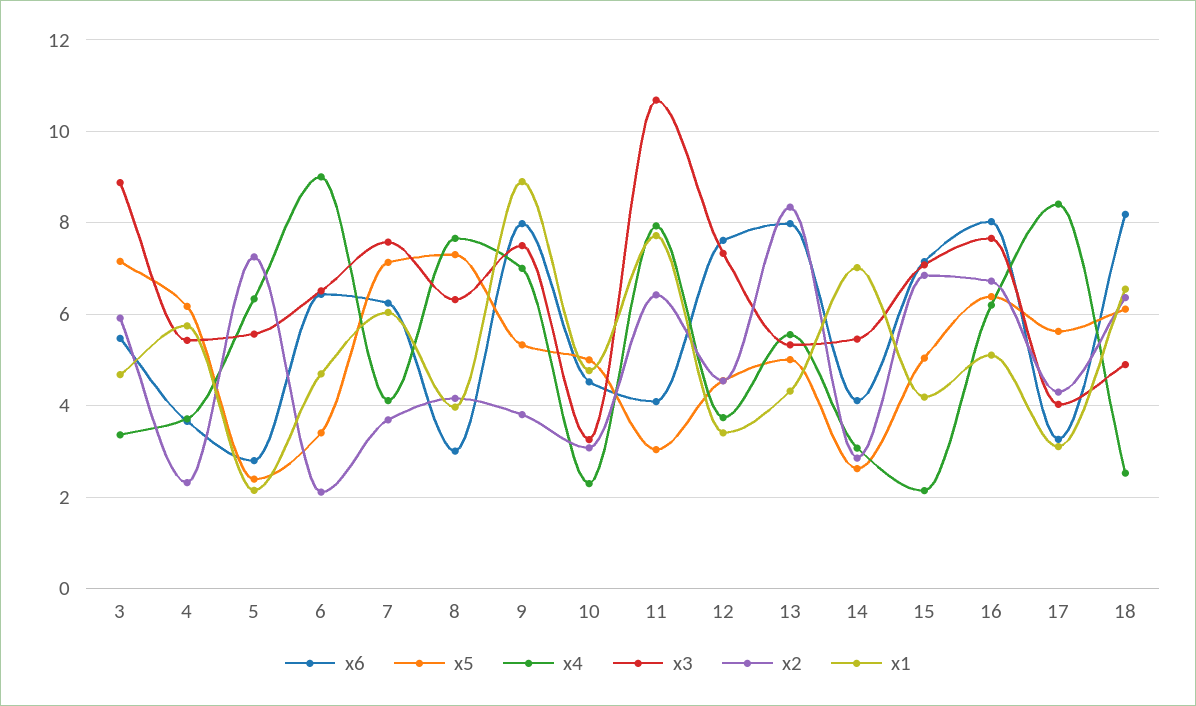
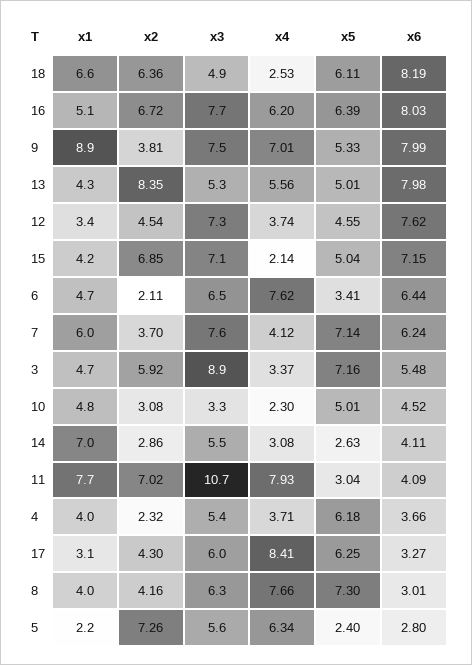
  {
    "x6": {
      "3": 5.48,
      "4": 3.66,
      "5": 2.8,
      "6": 6.44,
      "7": 6.24,
      "8": 3.01,
      "9": 7.99,
      "10": 4.52,
      "11": 4.09,
      "12": 7.62,
      "13": 7.98,
      "14": 4.11,
      "15": 7.15,
      "16": 8.03,
      "17": 3.27,
      "18": 8.19
    },
    "x5": {
      "3": 7.16,
      "4": 6.18,
      "5": 2.4,
      "6": 3.41,
      "7": 7.14,
      "8": 7.3,
      "9": 5.33,
      "10": 5.01,
      "11": 3.04,
      "12": 4.55,
      "13": 5.01,
      "14": 2.63,
      "15": 5.04,
      "16": 6.39,
-     "17": 5.6,
+     "17": 6.25,
      "18": 6.11
    },
    "x4": {
      "3": 3.37,
      "4": 3.71,
      "5": 6.34,
-     "6": 9,
+     "6": 7.62,
      "7": 4.12,
      "8": 7.66,
      "9": 7.01,
      "10": 2.3,
      "11": 7.93,
      "12": 3.74,
      "13": 5.56,
      "14": 3.08,
      "15": 2.14,
      "16": 6.2,
      "17": 8.41,
      "18": 2.53
    },
    "x3": {
      "3": 8.9,
      "4": 5.4,
      "5": 5.6,
      "6": 6.5,
      "7": 7.6,
      "8": 6.3,
      "9": 7.5,
      "10": 3.3,
      "11": 10.7,
      "12": 7.3,
      "13": 5.3,
      "14": 5.5,
      "15": 7.1,
      "16": 7.7,
-     "17": 4,
+     "17": 6,
      "18": 4.9
    },
    "x2": {
      "3": 5.92,
      "4": 2.32,
      "5": 7.26,
      "6": 2.11,
      "7": 3.7,
      "8": 4.16,
      "9": 3.81,
      "10": 3.08,
-     "11": 6.4,
+     "11": 7.02,
      "12": 4.54,
      "13": 8.35,
      "14": 2.86,
      "15": 6.85,
      "16": 6.72,
      "17": 4.3,
      "18": 6.36
    },
    "x1": {
      "3": 4.7,
-     "4": 5.8,
+     "4": 4,
      "5": 2.2,
      "6": 4.7,
      "7": 6,
      "8": 4,
      "9": 8.9,
      "10": 4.8,
      "11": 7.7,
      "12": 3.4,
      "13": 4.3,
      "14": 7,
      "15": 4.2,
      "16": 5.1,
      "17": 3.1,
      "18": 6.6
    }
  }

